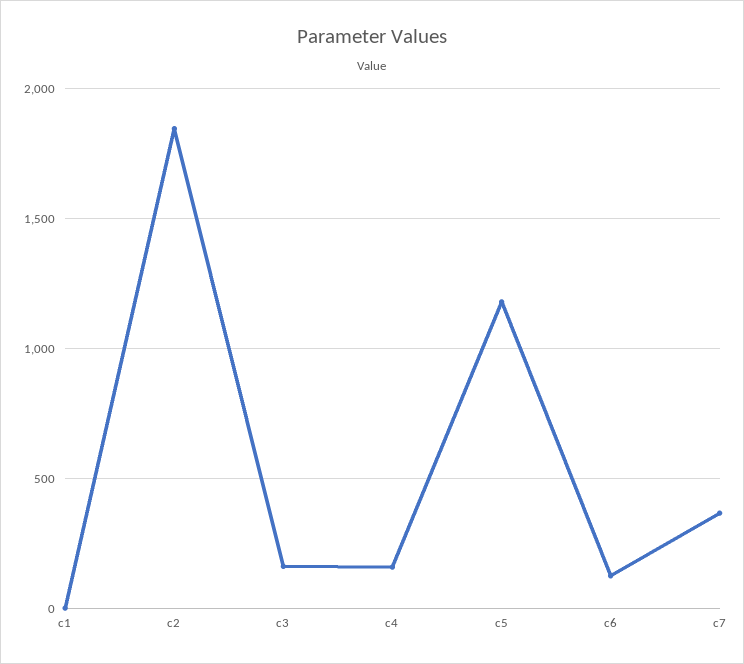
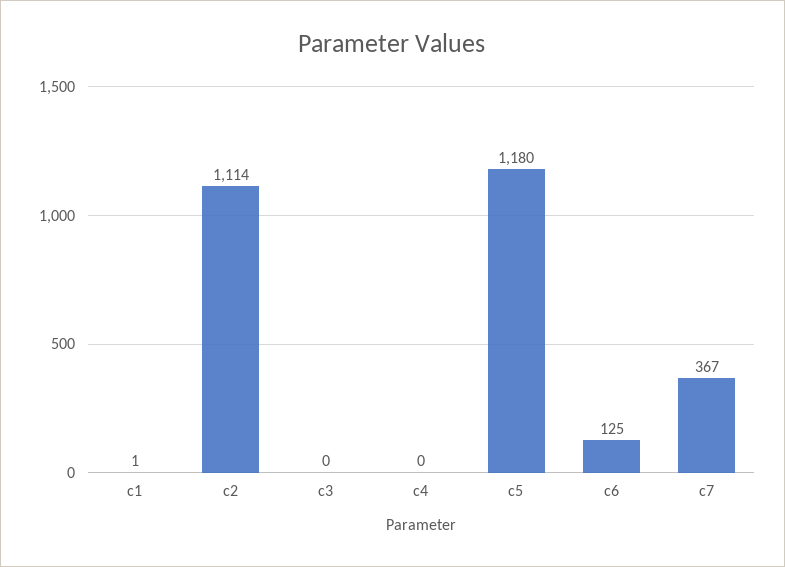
  {
    "c1": 1,
-   "c2": 1850,
+   "c2": 1114,
-   "c3": 150,
+   "c3": 0,
-   "c4": 150,
+   "c4": 0,
    "c5": 1180,
    "c6": 125,
    "c7": 367
  }

